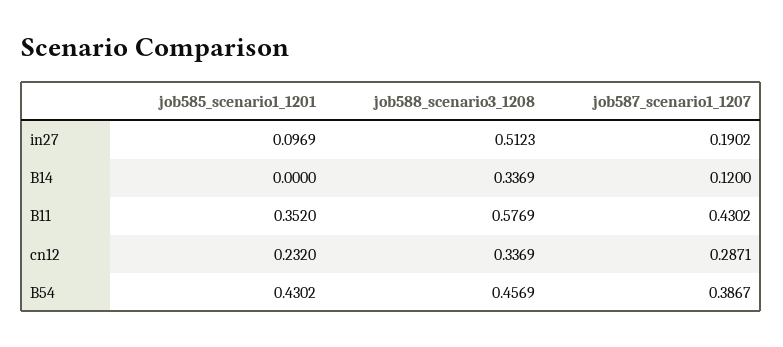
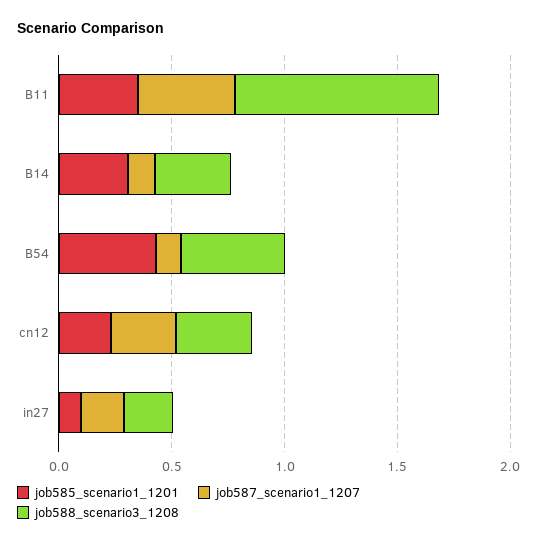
  {
    "job585_scenario1_1201": {
      "in27": 0.0969,
-     "B14": 0,
+     "B14": 0.3,
      "B11": 0.352,
      "cn12": 0.232,
      "B54": 0.4302
    },
    "job588_scenario3_1208": {
-     "in27": 0.5123,
+     "in27": 0.2,
      "B14": 0.3369,
-     "B11": 0.5769,
+     "B11": 0.9,
      "cn12": 0.3369,
      "B54": 0.4569
    },
    "job587_scenario1_1207": {
      "in27": 0.1902,
      "B14": 0.12,
      "B11": 0.4302,
      "cn12": 0.2871,
-     "B54": 0.3867
+     "B54": 0.1
    }
  }

